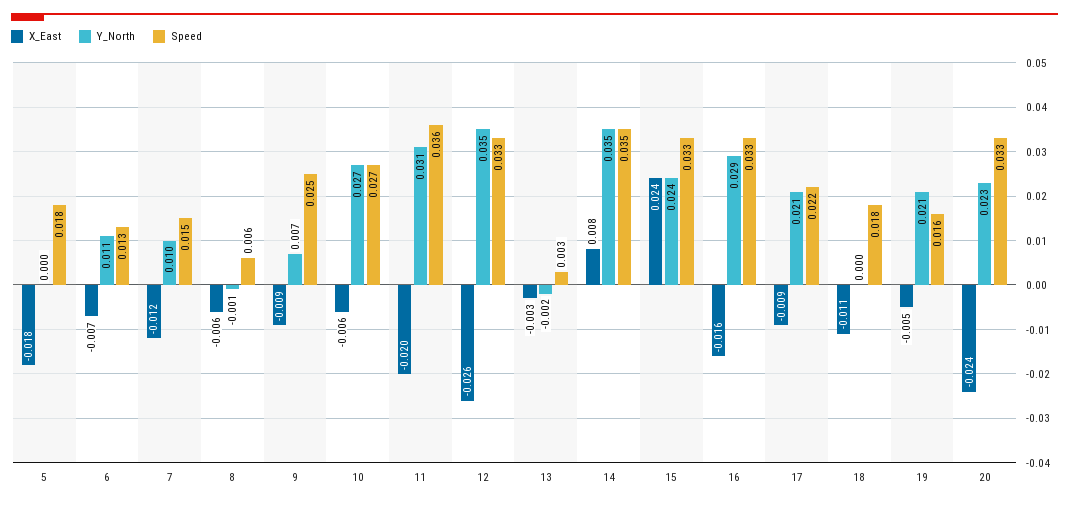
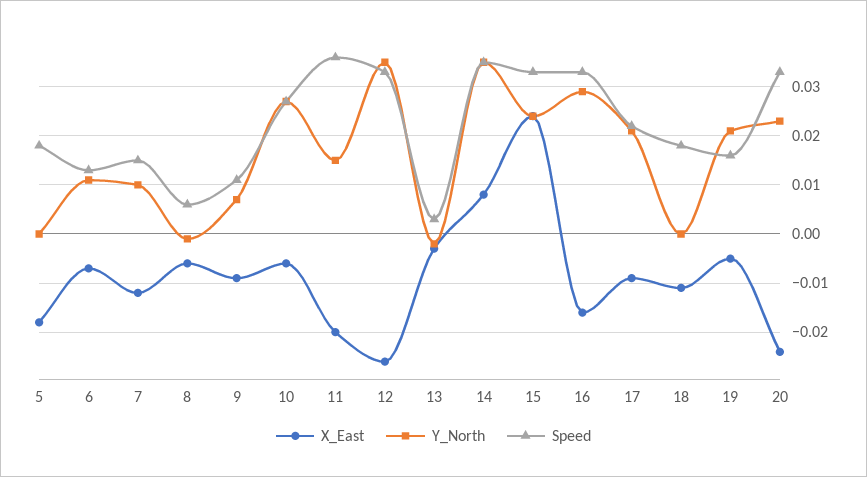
  {
    "X_East": {
      "5": -0.018,
      "6": -0.007,
      "7": -0.012,
      "8": -0.006,
      "9": -0.009,
      "10": -0.006,
      "11": -0.02,
      "12": -0.026,
      "13": -0.003,
      "14": 0.008,
      "15": 0.024,
      "16": -0.016,
      "17": -0.009,
      "18": -0.011,
      "19": -0.005,
      "20": -0.024
    },
    "Y_North": {
      "5": 0,
      "6": 0.011,
      "7": 0.01,
      "8": -0.001,
      "9": 0.007,
      "10": 0.027,
-     "11": 0.031,
+     "11": 0.015,
      "12": 0.035,
      "13": -0.002,
      "14": 0.035,
      "15": 0.024,
      "16": 0.029,
      "17": 0.021,
      "18": 0,
      "19": 0.021,
      "20": 0.023
    },
    "Speed": {
      "5": 0.018,
      "6": 0.013,
      "7": 0.015,
      "8": 0.006,
-     "9": 0.025,
+     "9": 0.01,
      "10": 0.027,
      "11": 0.036,
      "12": 0.033,
      "13": 0.003,
      "14": 0.035,
      "15": 0.033,
      "16": 0.033,
      "17": 0.022,
      "18": 0.018,
      "19": 0.016,
      "20": 0.033
    }
  }

